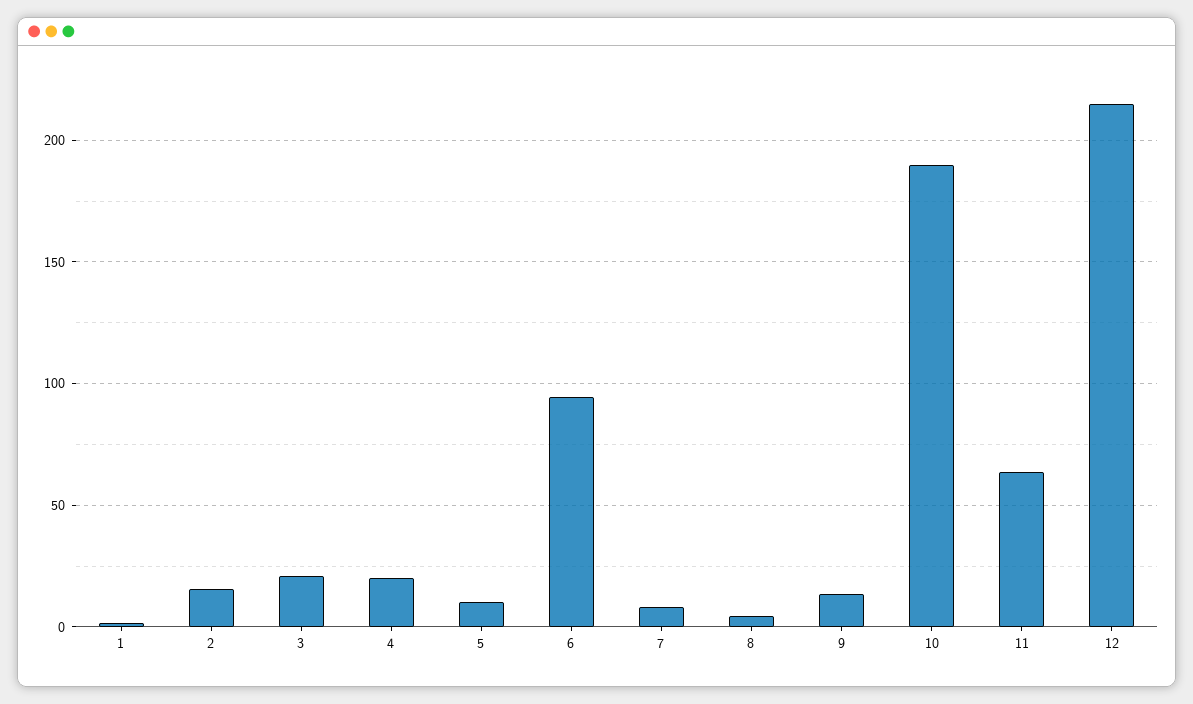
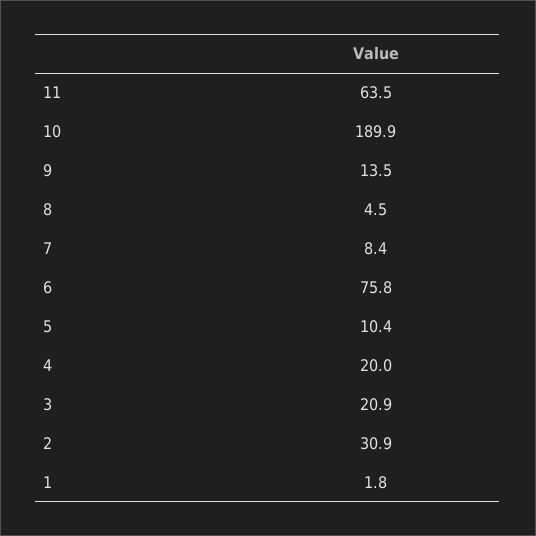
  {
    "1": 1.8,
-   "2": 15,
+   "2": 30.9,
    "3": 20.9,
    "4": 20,
    "5": 10.4,
-   "6": 95,
+   "6": 75.8,
    "7": 8.4,
    "8": 4.5,
    "9": 13.5,
    "10": 189.9,
-   "11": 63.5,
+   "11": 63.5
-   "12": 215
  }

